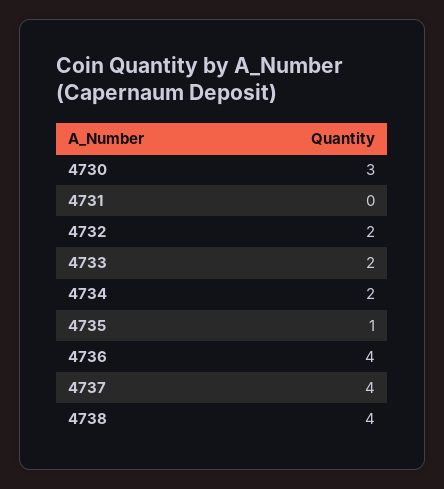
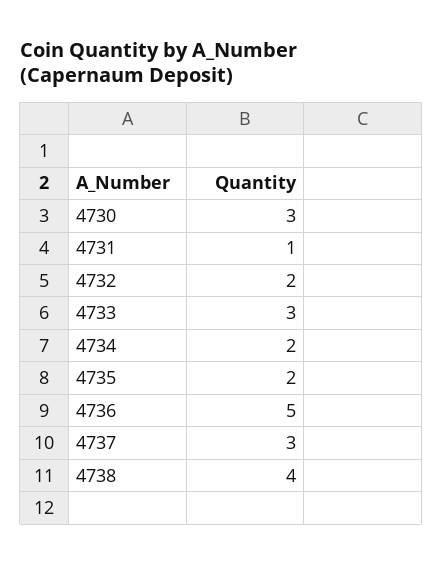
  {
    "4730": 3,
-   "4731": 0,
+   "4731": 1,
    "4732": 2,
-   "4733": 2,
+   "4733": 3,
    "4734": 2,
-   "4735": 1,
+   "4735": 2,
-   "4736": 4,
+   "4736": 5,
-   "4737": 4,
+   "4737": 3,
    "4738": 4
  }

